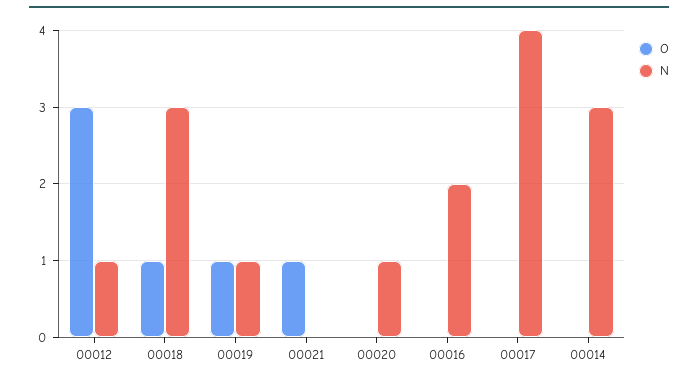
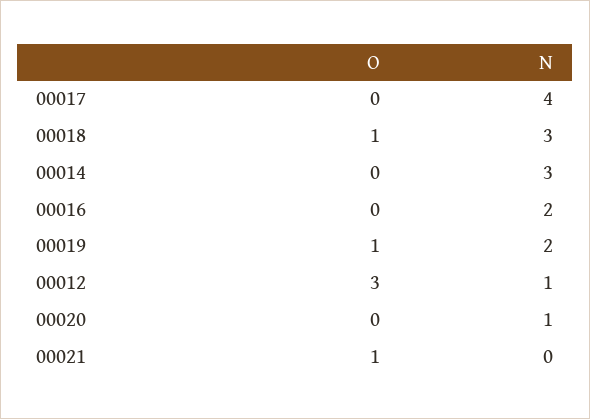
  {
    "O": {
      "00012": 3,
      "00018": 1,
      "00019": 1,
      "00021": 1,
      "00020": 0,
      "00016": 0,
      "00017": 0,
      "00014": 0
    },
    "N": {
      "00012": 1,
      "00018": 3,
-     "00019": 1,
+     "00019": 2,
      "00021": 0,
      "00020": 1,
      "00016": 2,
      "00017": 4,
      "00014": 3
    }
  }

